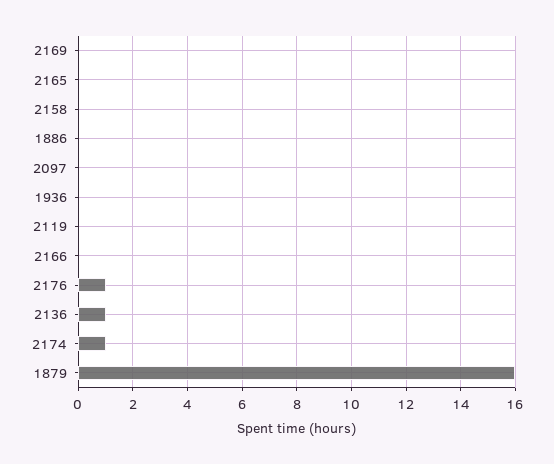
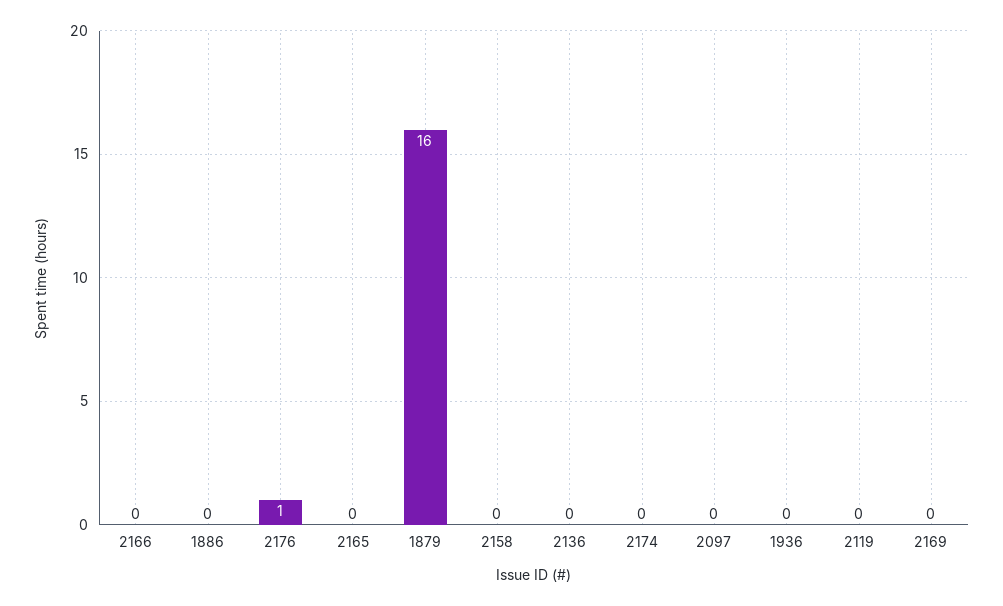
  {
    "2169": 0,
    "2165": 0,
    "2158": 0,
    "1886": 0,
    "2097": 0,
    "1936": 0,
    "2119": 0,
    "2166": 0,
    "2176": 1,
-   "2136": 1,
+   "2136": 0,
-   "2174": 1,
+   "2174": 0,
    "1879": 16
  }

